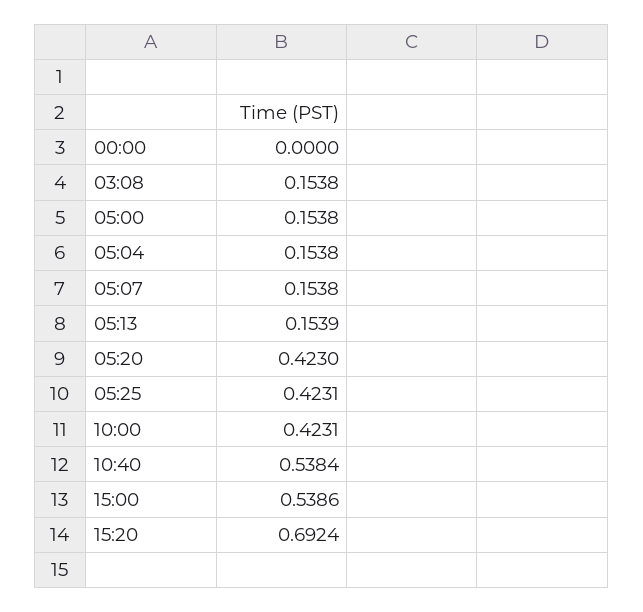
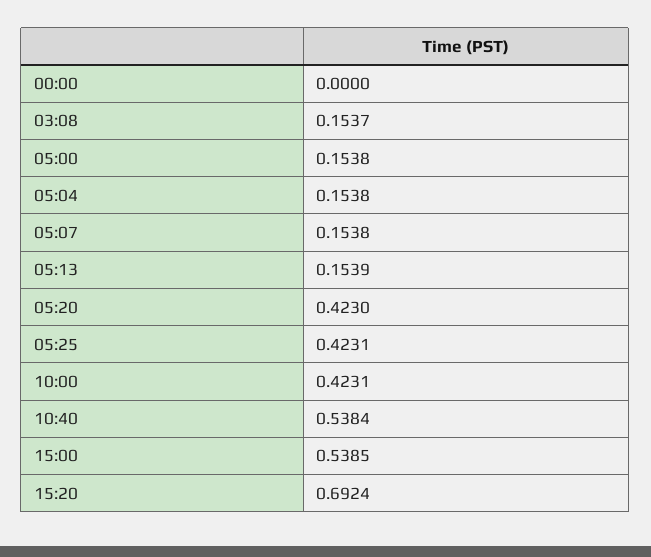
  {
    "00:00": 0,
-   "03:08": 0.1538,
+   "03:08": 0.1537,
    "05:00": 0.1538,
    "05:04": 0.1538,
    "05:07": 0.1538,
    "05:13": 0.1539,
    "05:20": 0.423,
    "05:25": 0.4231,
    "10:00": 0.4231,
    "10:40": 0.5384,
-   "15:00": 0.5386,
+   "15:00": 0.5385,
    "15:20": 0.6924
  }

